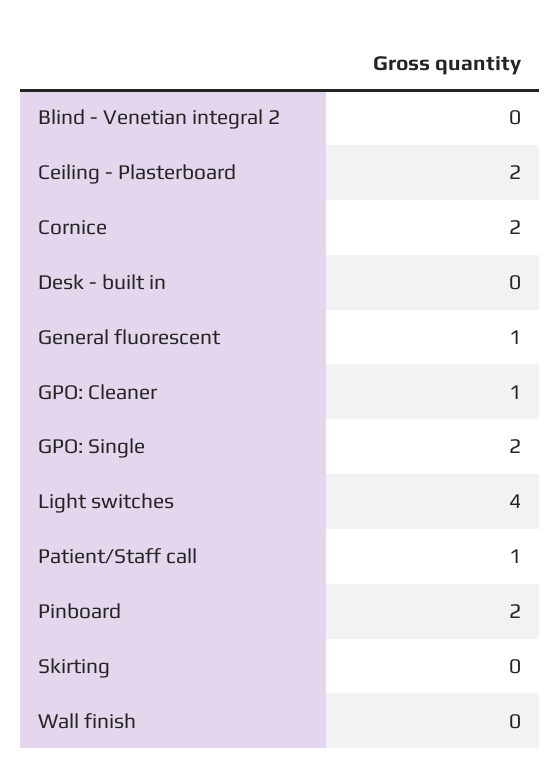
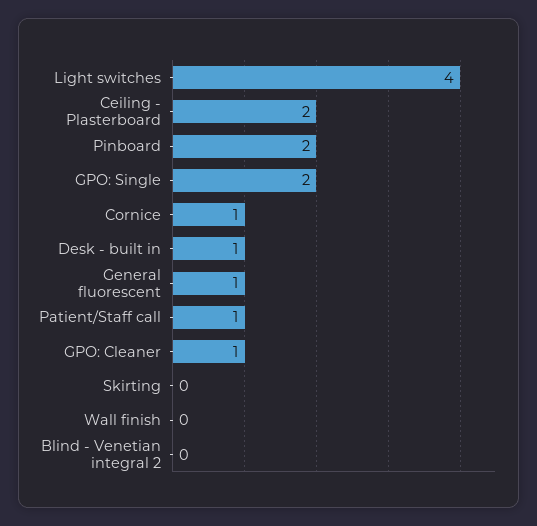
  {
    "Blind - Venetian integral 2": 0,
    "Ceiling - Plasterboard": 2,
-   "Cornice": 2,
+   "Cornice": 1,
-   "Desk - built in": 0,
+   "Desk - built in": 1,
    "General fluorescent": 1,
    "GPO: Cleaner": 1,
    "GPO: Single": 2,
    "Light switches": 4,
    "Patient/Staff call": 1,
    "Pinboard": 2,
    "Skirting": 0,
    "Wall finish": 0
  }

